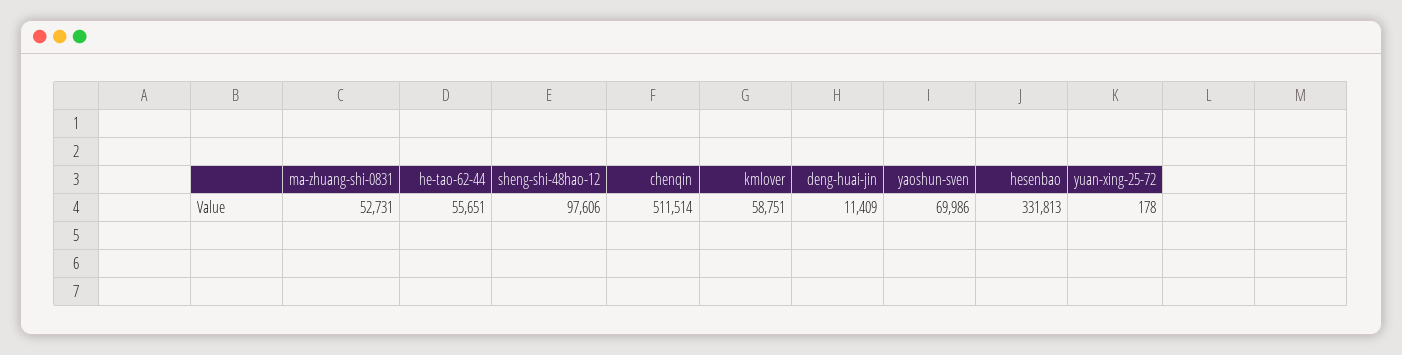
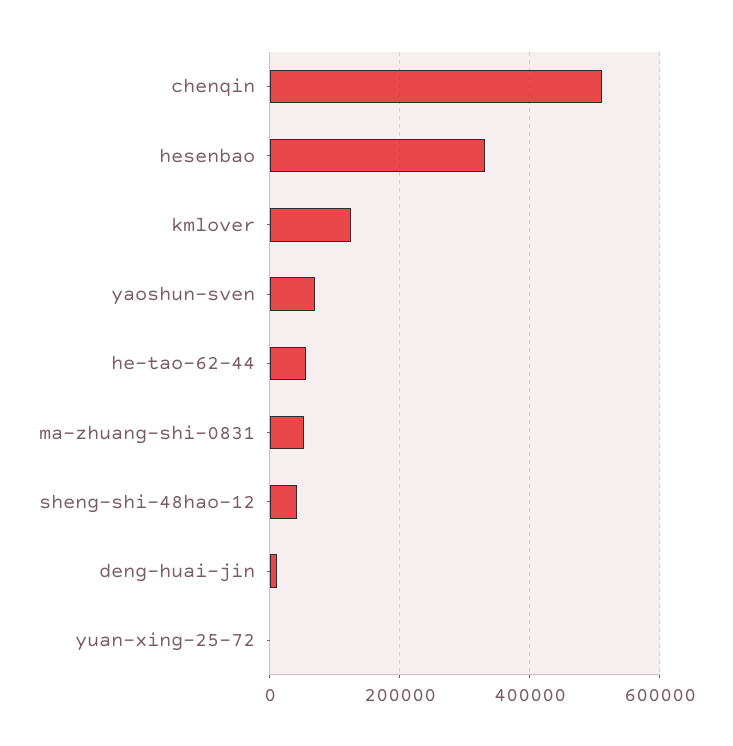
  {
    "ma-zhuang-shi-0831": 52731,
    "he-tao-62-44": 55651,
-   "sheng-shi-48hao-12": 97606,
+   "sheng-shi-48hao-12": 40000,
    "chenqin": 511514,
-   "kmlover": 58751,
+   "kmlover": 120000,
    "deng-huai-jin": 11409,
    "yaoshun-sven": 69986,
    "hesenbao": 331813,
    "yuan-xing-25-72": 178
  }

